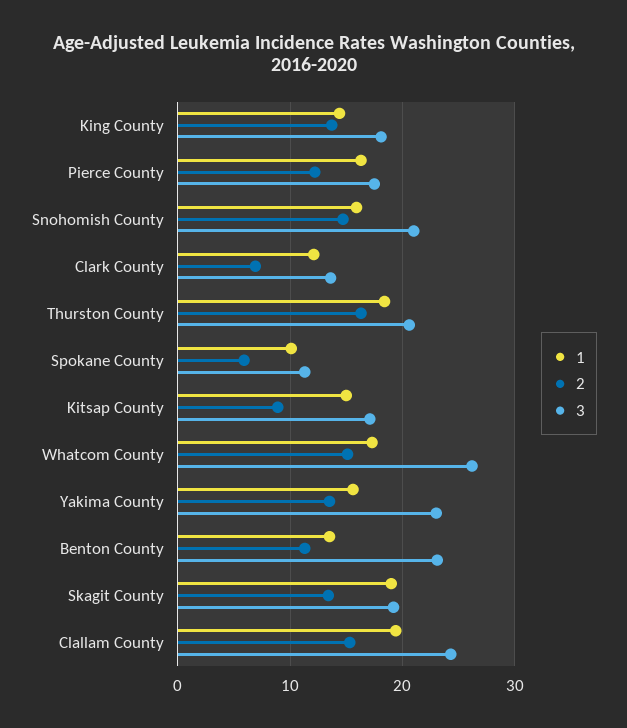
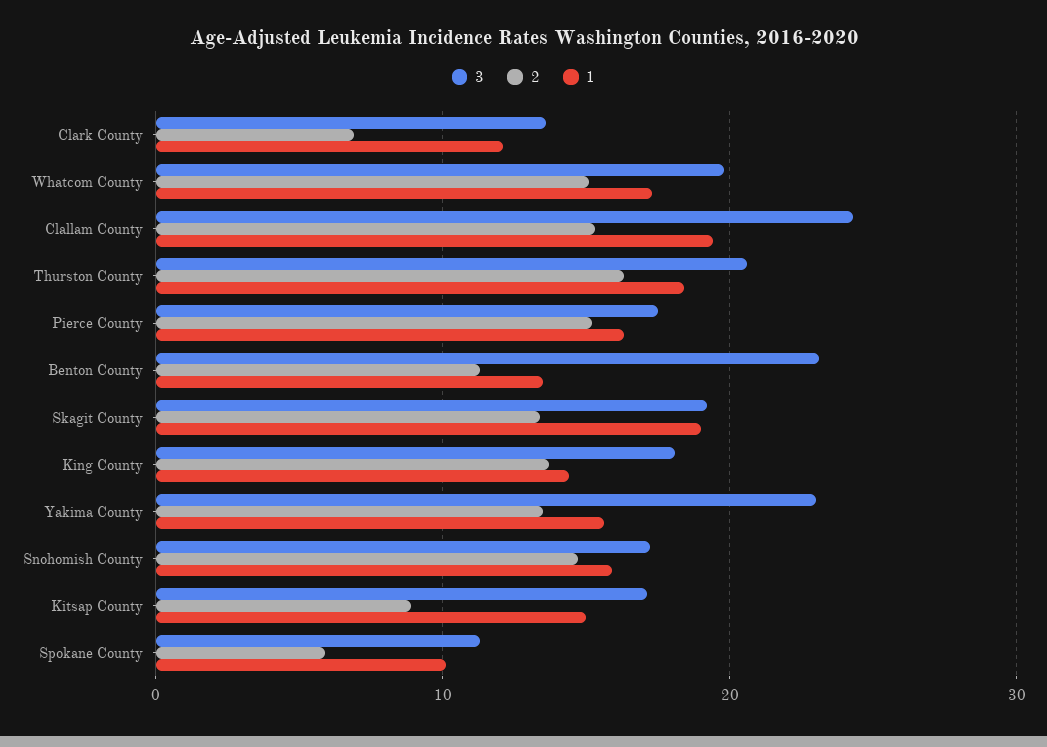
  {
    "1": {
      "King County": 14,
      "Pierce County": 16,
      "Snohomish County": 16,
      "Clark County": 12,
      "Thurston County": 18,
      "Spokane County": 10,
      "Kitsap County": 15,
      "Whatcom County": 17,
      "Yakima County": 16,
      "Benton County": 14,
      "Skagit County": 19,
      "Clallam County": 19
    },
    "2": {
      "King County": 14,
-     "Pierce County": 12,
+     "Pierce County": 15,
      "Snohomish County": 15,
      "Clark County": 7,
      "Thurston County": 16,
      "Spokane County": 6,
      "Kitsap County": 9,
      "Whatcom County": 15,
      "Yakima County": 14,
      "Benton County": 11,
      "Skagit County": 13,
      "Clallam County": 15
    },
    "3": {
      "King County": 18,
      "Pierce County": 18,
-     "Snohomish County": 21,
+     "Snohomish County": 17,
      "Clark County": 14,
      "Thurston County": 21,
      "Spokane County": 11,
      "Kitsap County": 17,
-     "Whatcom County": 26,
+     "Whatcom County": 20,
      "Yakima County": 23,
      "Benton County": 23,
      "Skagit County": 19,
      "Clallam County": 24
    }
  }

